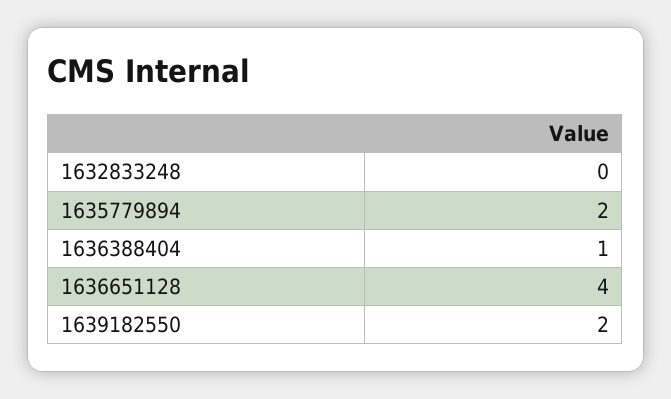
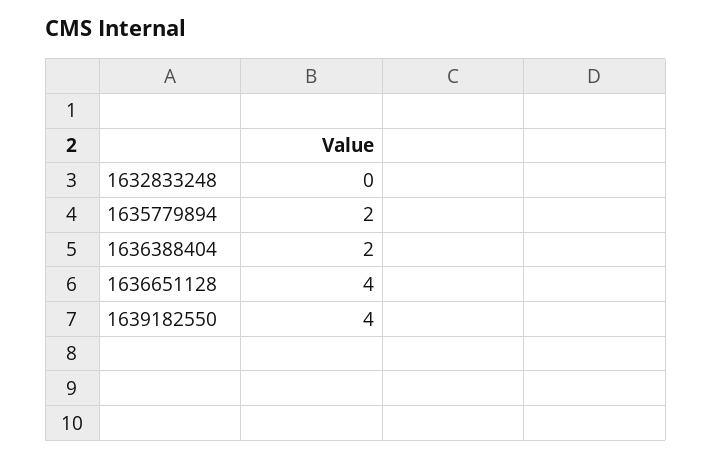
  {
    "1632833248": 0,
    "1635779894": 2,
-   "1636388404": 1,
+   "1636388404": 2,
    "1636651128": 4,
-   "1639182550": 2
+   "1639182550": 4
  }

